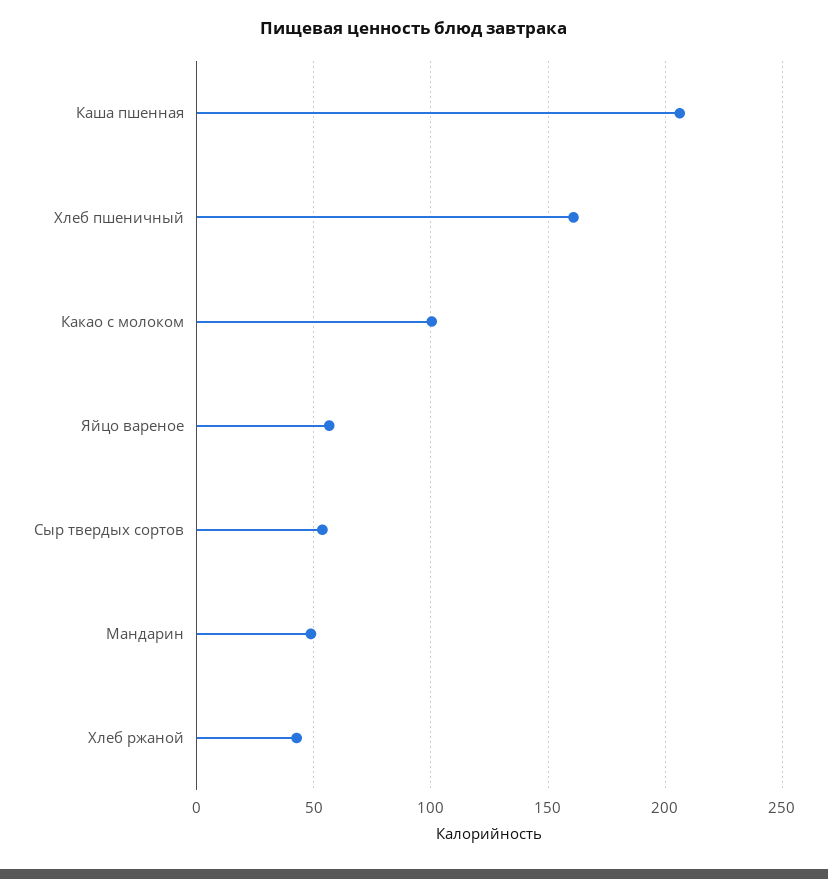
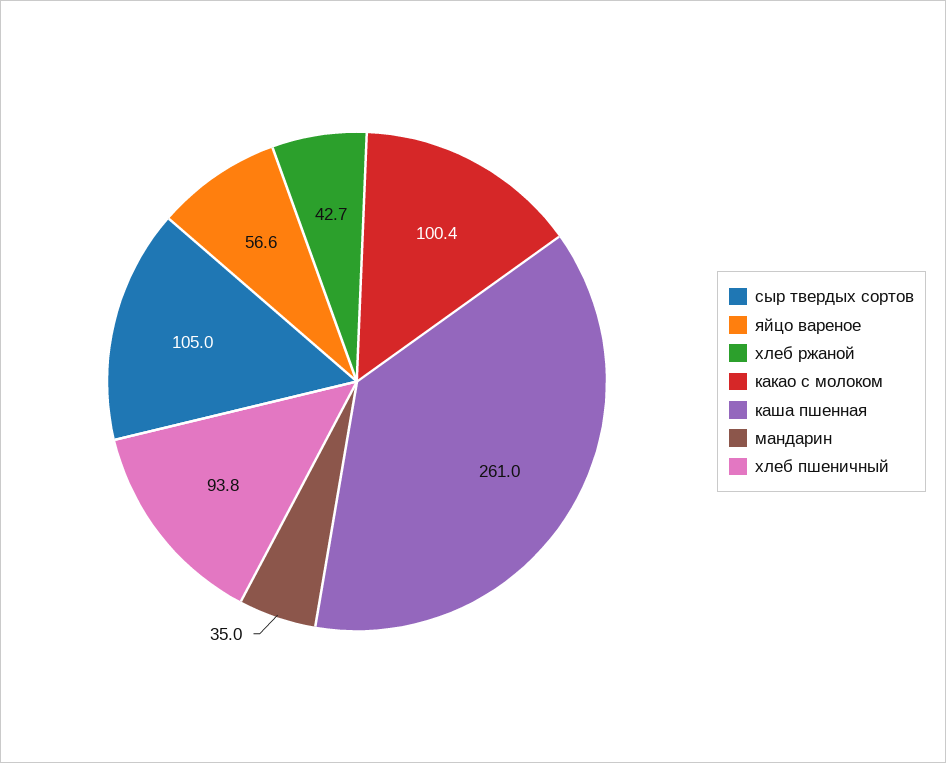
  {
-   "Каша пшенная": 205,
+   "Каша пшенная": 261,
-   "Хлеб пшеничный": 160,
+   "Хлеб пшеничный": 93.8,
    "Какао с молоком": 100.4,
    "Яйцо вареное": 56.6,
-   "Сыр твердых сортов": 55,
+   "Сыр твердых сортов": 105,
-   "Мандарин": 50,
+   "Мандарин": 35,
    "Хлеб ржаной": 42.7
  }

